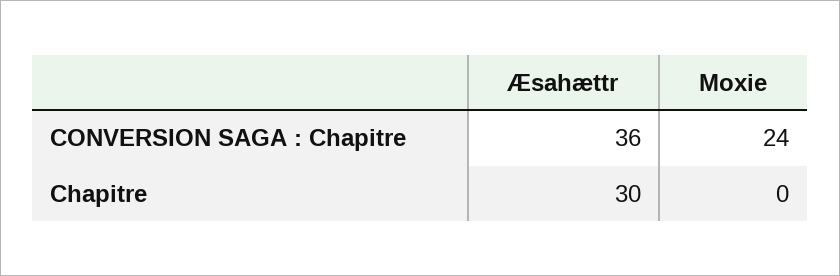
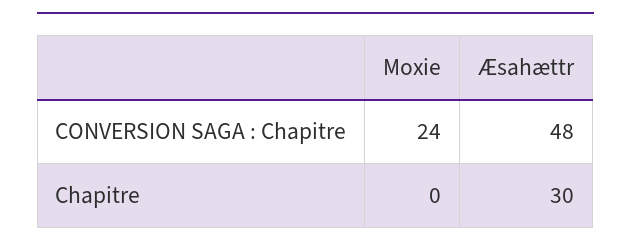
  {
    "Æsahættr": {
-     "CONVERSION SAGA : Chapitre": 36,
+     "CONVERSION SAGA : Chapitre": 48,
      "Chapitre": 30
    },
    "Moxie": {
      "CONVERSION SAGA : Chapitre": 24,
      "Chapitre": 0
    }
  }

